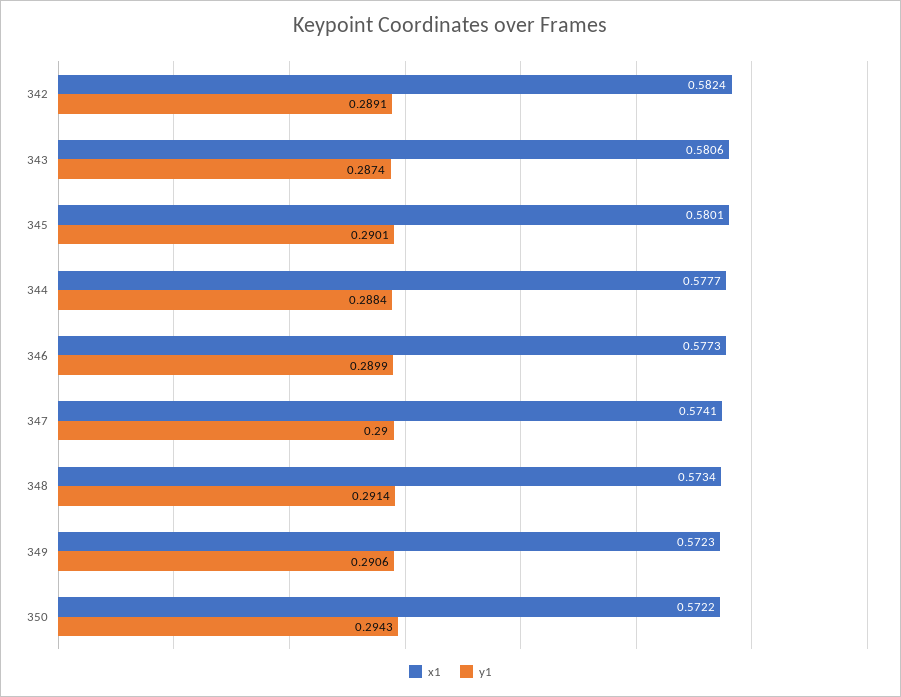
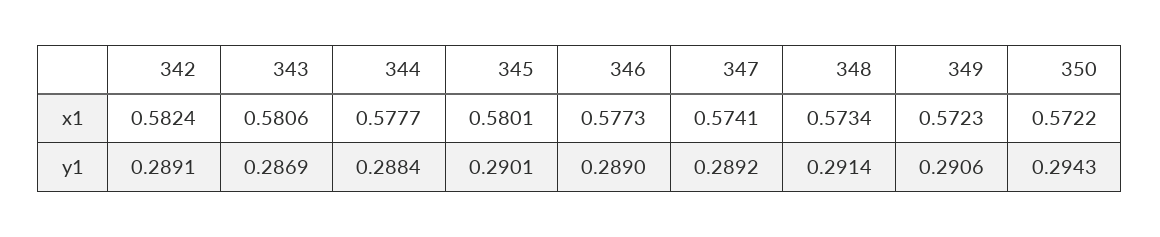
  {
    "x1": {
      "342": 0.5824,
      "343": 0.5806,
      "345": 0.5801,
      "344": 0.5777,
      "346": 0.5773,
      "347": 0.5741,
      "348": 0.5734,
      "349": 0.5723,
      "350": 0.5722
    },
    "y1": {
      "342": 0.2891,
-     "343": 0.2874,
+     "343": 0.2869,
      "345": 0.2901,
      "344": 0.2884,
-     "346": 0.2899,
+     "346": 0.289,
-     "347": 0.29,
+     "347": 0.2892,
      "348": 0.2914,
      "349": 0.2906,
      "350": 0.2943
    }
  }

